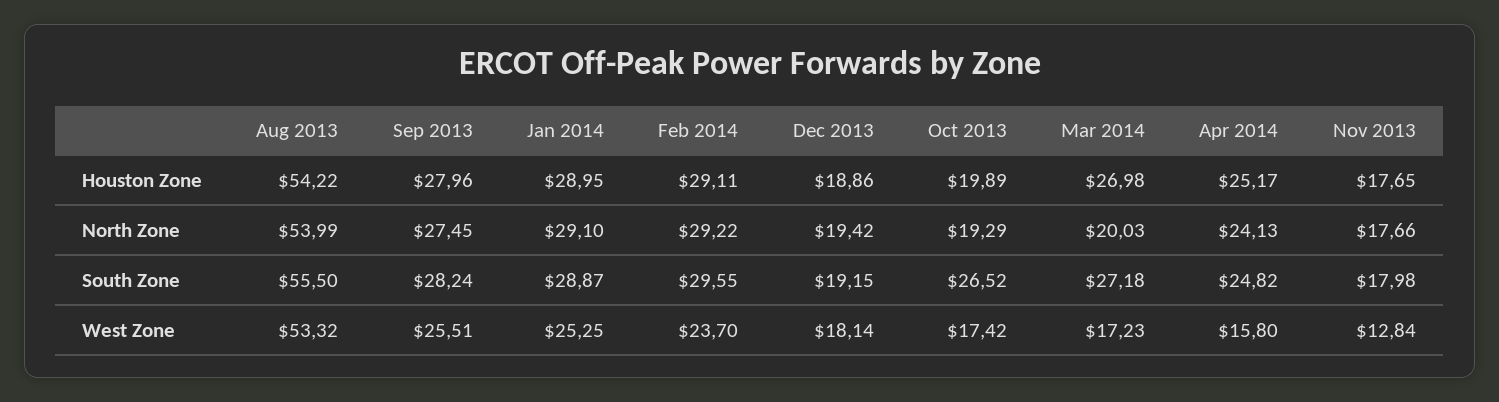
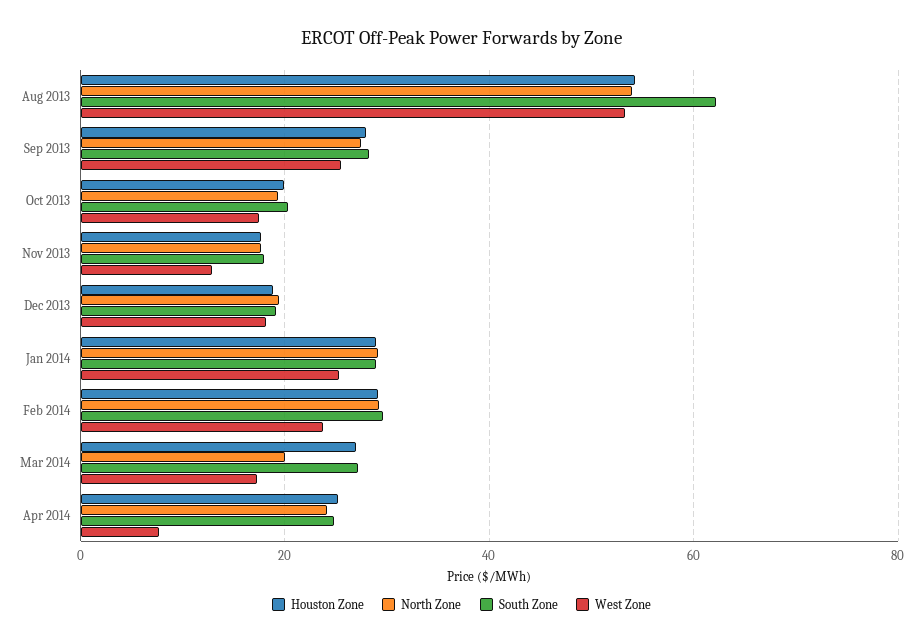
  {
    "Houston Zone": {
      "Aug 2013": 54.22,
      "Sep 2013": 27.96,
      "Jan 2014": 28.95,
      "Feb 2014": 29.11,
      "Dec 2013": 18.86,
      "Oct 2013": 19.89,
      "Mar 2014": 26.98,
      "Apr 2014": 25.17,
      "Nov 2013": 17.65
    },
    "North Zone": {
      "Aug 2013": 53.99,
      "Sep 2013": 27.45,
      "Jan 2014": 29.1,
      "Feb 2014": 29.22,
      "Dec 2013": 19.42,
      "Oct 2013": 19.29,
      "Mar 2014": 20.03,
      "Apr 2014": 24.13,
      "Nov 2013": 17.66
    },
    "South Zone": {
-     "Aug 2013": 55.5,
+     "Aug 2013": 62,
      "Sep 2013": 28.24,
      "Jan 2014": 28.87,
      "Feb 2014": 29.55,
      "Dec 2013": 19.15,
-     "Oct 2013": 26.52,
+     "Oct 2013": 20,
      "Mar 2014": 27.18,
      "Apr 2014": 24.82,
      "Nov 2013": 17.98
    },
    "West Zone": {
      "Aug 2013": 53.32,
      "Sep 2013": 25.51,
      "Jan 2014": 25.25,
      "Feb 2014": 23.7,
      "Dec 2013": 18.14,
      "Oct 2013": 17.42,
      "Mar 2014": 17.23,
-     "Apr 2014": 15.8,
+     "Apr 2014": 8,
      "Nov 2013": 12.84
    }
  }

